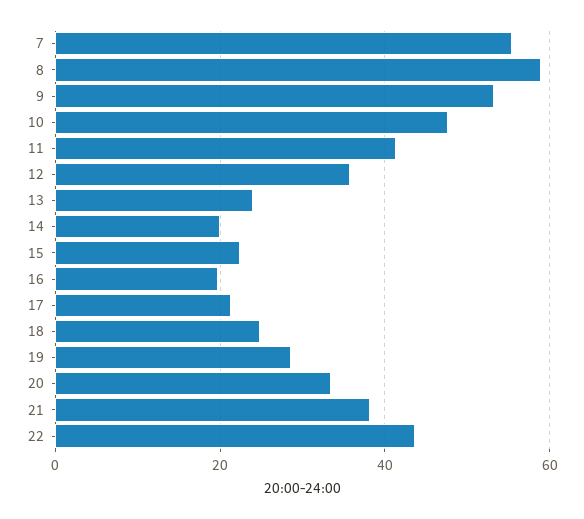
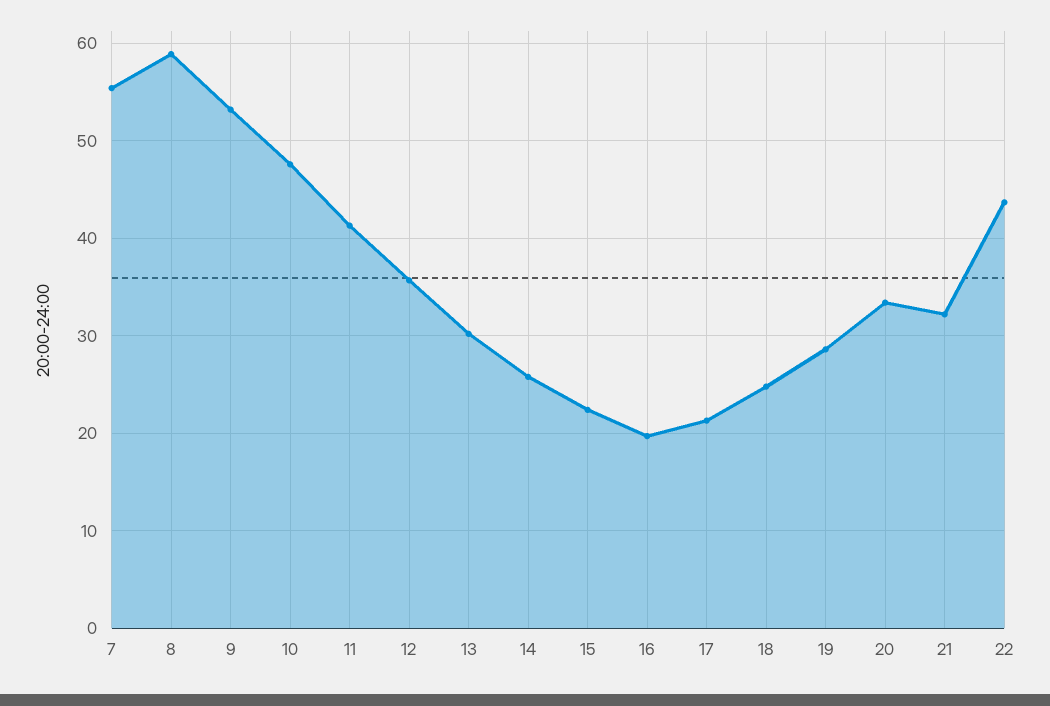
  {
    "7": 55,
    "8": 59,
    "9": 53,
    "10": 48,
    "11": 41,
    "12": 36,
-   "13": 24,
+   "13": 30,
-   "14": 20,
+   "14": 26,
    "15": 22,
    "16": 20,
    "17": 21,
    "18": 25,
    "19": 29,
    "20": 33,
-   "21": 38,
+   "21": 32,
    "22": 44
  }

